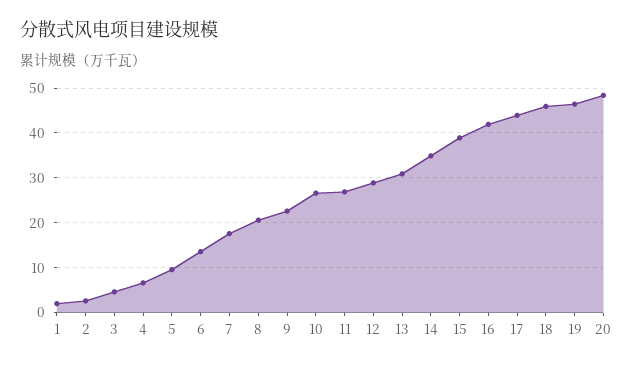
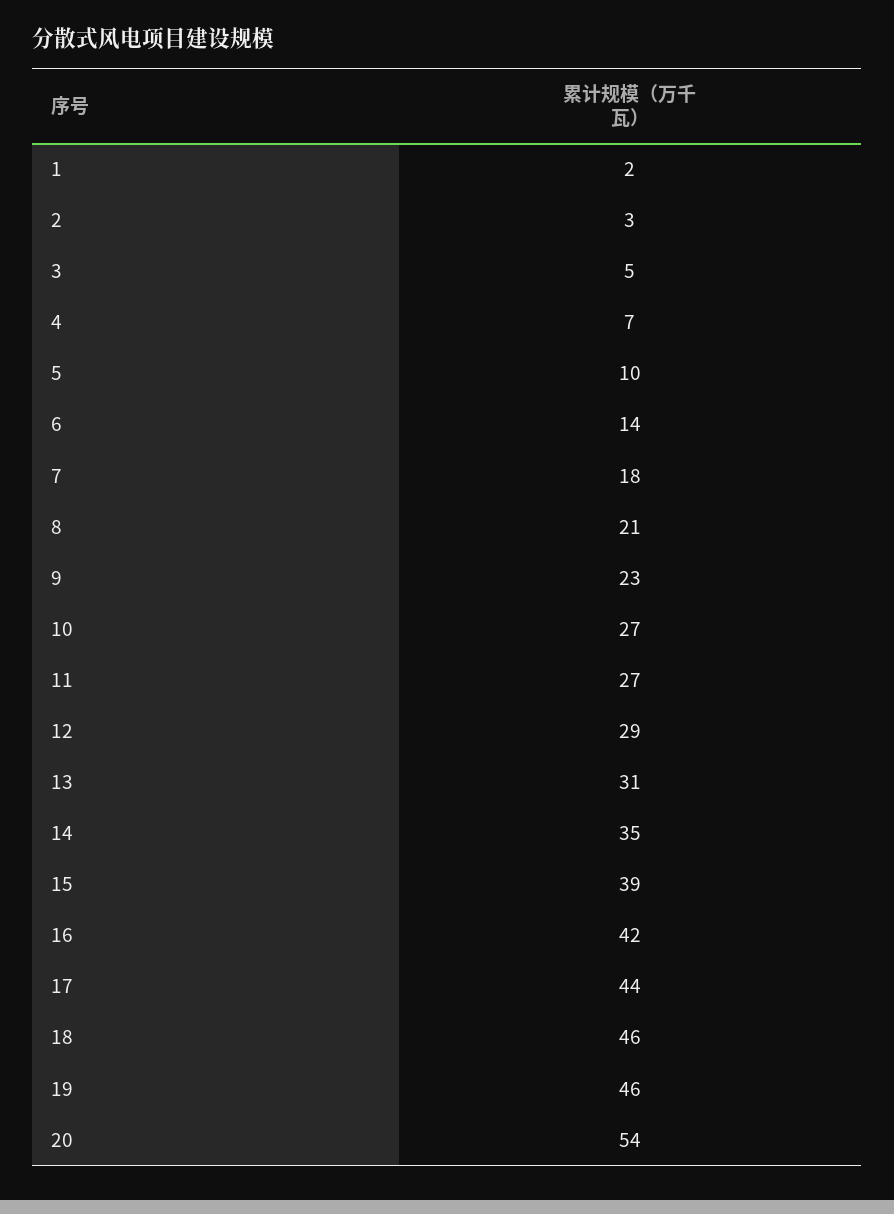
  {
    "1": 2,
    "2": 3,
    "3": 5,
    "4": 7,
    "5": 10,
    "6": 14,
    "7": 18,
    "8": 21,
    "9": 23,
    "10": 27,
    "11": 27,
    "12": 29,
    "13": 31,
    "14": 35,
    "15": 39,
    "16": 42,
    "17": 44,
    "18": 46,
    "19": 46,
-   "20": 48
+   "20": 54
  }

